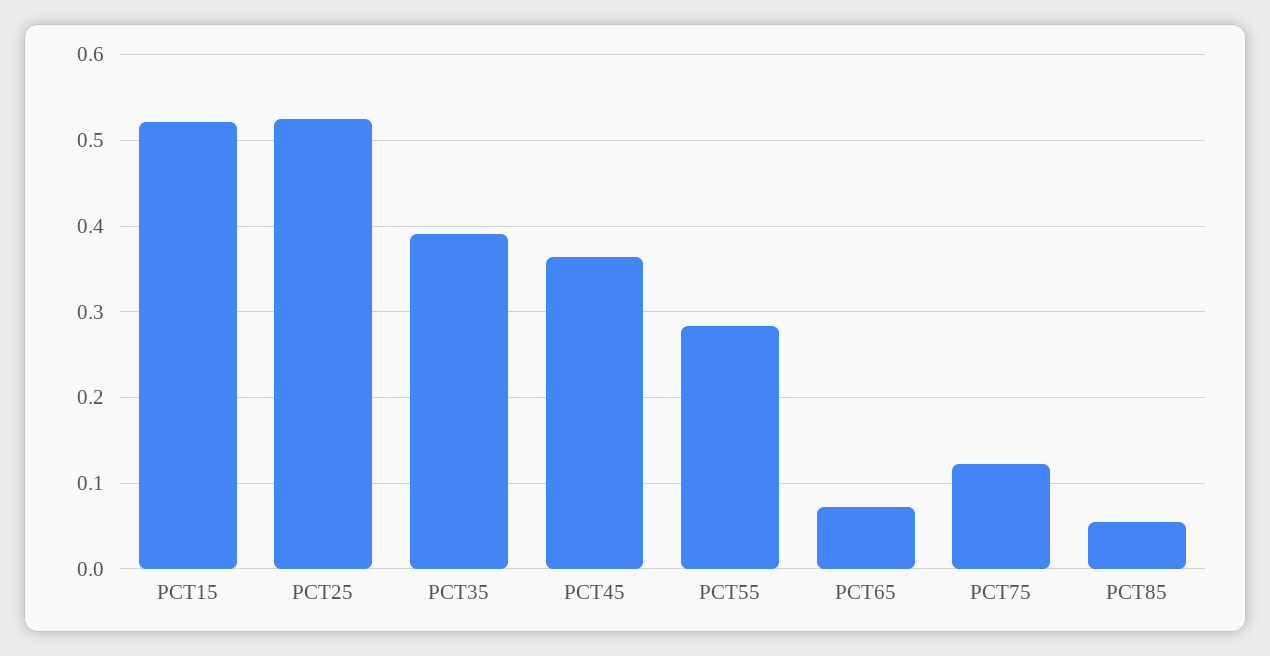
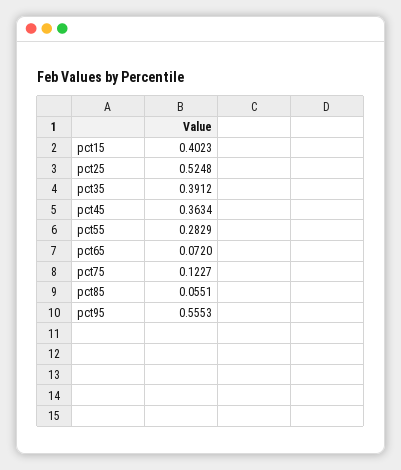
  {
-   "PCT15": 0.52,
+   "PCT15": 0.4023,
    "PCT25": 0.5248,
    "PCT35": 0.3912,
    "PCT45": 0.3634,
    "PCT55": 0.2829,
    "PCT65": 0.072,
    "PCT75": 0.1227,
-   "PCT85": 0.0551
+   "PCT85": 0.0551,
+   "pct95": 0.5553
  }

